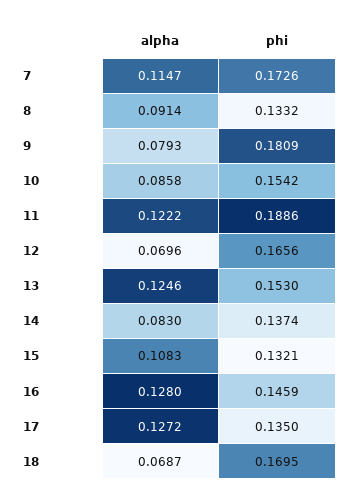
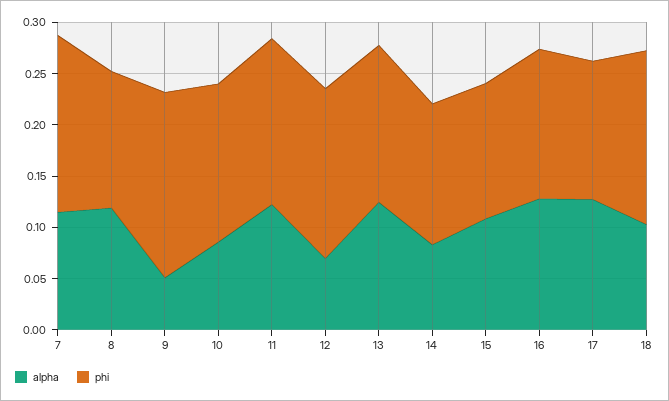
  {
    "alpha": {
      "7": 0.1147,
-     "8": 0.0914,
+     "8": 0.12,
-     "9": 0.0793,
+     "9": 0.05,
      "10": 0.0858,
      "11": 0.1222,
      "12": 0.0696,
      "13": 0.1246,
      "14": 0.083,
      "15": 0.1083,
      "16": 0.128,
      "17": 0.1272,
-     "18": 0.0687
+     "18": 0.1
    },
    "phi": {
      "7": 0.1726,
      "8": 0.1332,
      "9": 0.1809,
      "10": 0.1542,
-     "11": 0.1886,
+     "11": 0.16,
      "12": 0.1656,
      "13": 0.153,
      "14": 0.1374,
      "15": 0.1321,
      "16": 0.1459,
      "17": 0.135,
      "18": 0.1695
    }
  }

